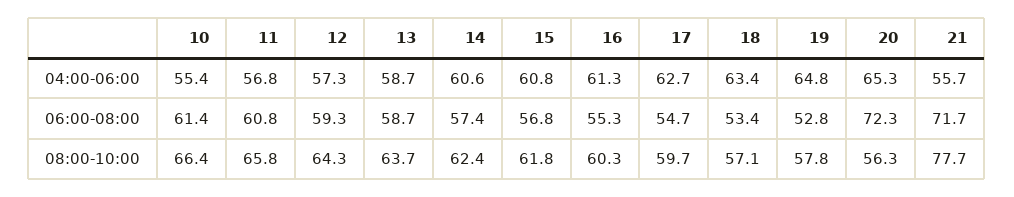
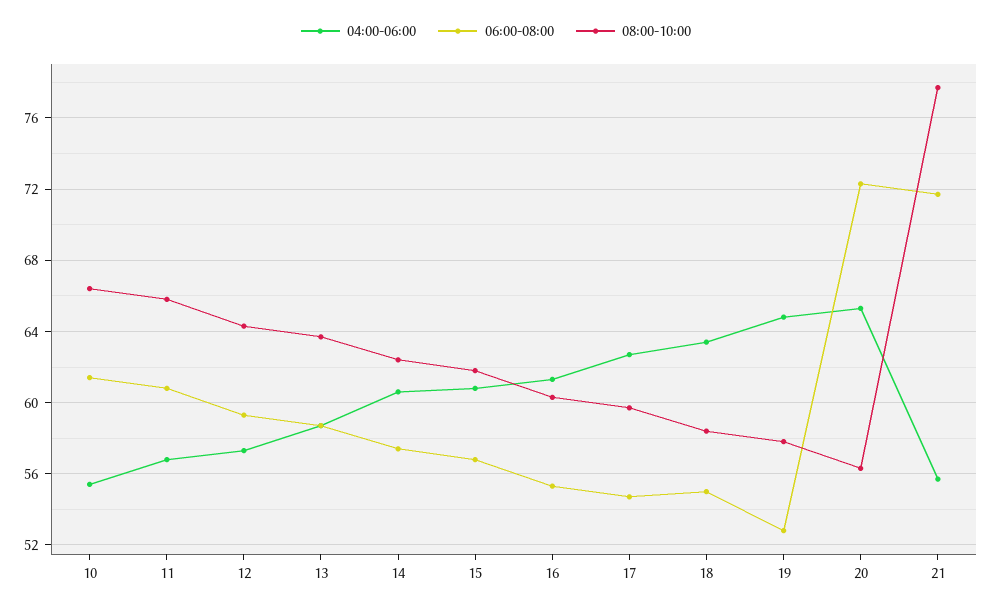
  {
    "04:00-06:00": {
      "10": 55.4,
      "11": 56.8,
      "12": 57.3,
      "13": 58.7,
      "14": 60.6,
      "15": 60.8,
      "16": 61.3,
      "17": 62.7,
      "18": 63.4,
      "19": 64.8,
      "20": 65.3,
      "21": 55.7
    },
    "06:00-08:00": {
      "10": 61.4,
      "11": 60.8,
      "12": 59.3,
      "13": 58.7,
      "14": 57.4,
      "15": 56.8,
      "16": 55.3,
      "17": 54.7,
-     "18": 53.4,
+     "18": 55,
      "19": 52.8,
      "20": 72.3,
      "21": 71.7
    },
    "08:00-10:00": {
      "10": 66.4,
      "11": 65.8,
      "12": 64.3,
      "13": 63.7,
      "14": 62.4,
      "15": 61.8,
      "16": 60.3,
      "17": 59.7,
-     "18": 57.1,
+     "18": 58.5,
      "19": 57.8,
      "20": 56.3,
      "21": 77.7
    }
  }

